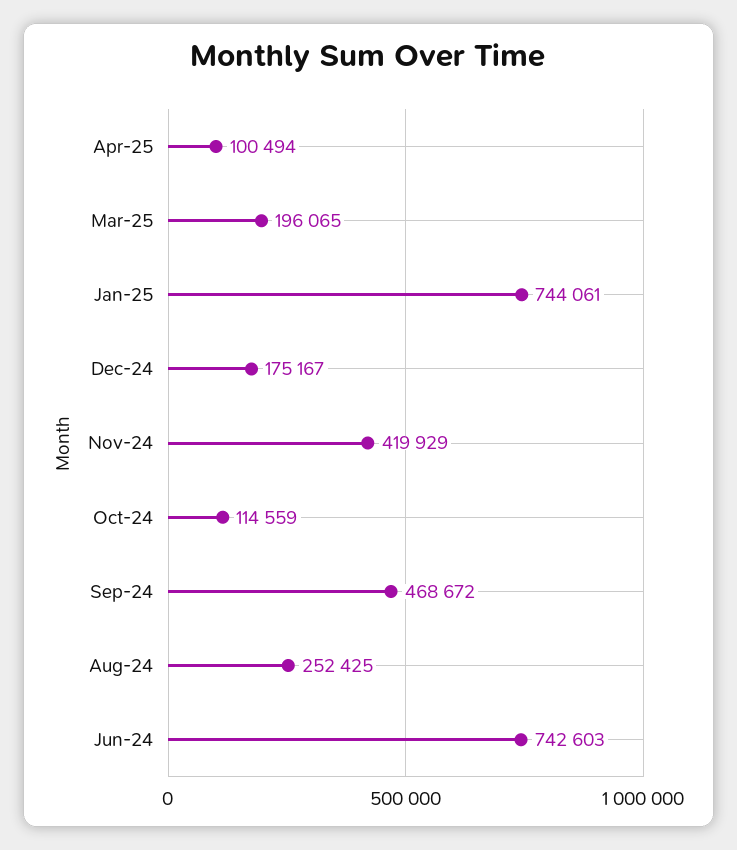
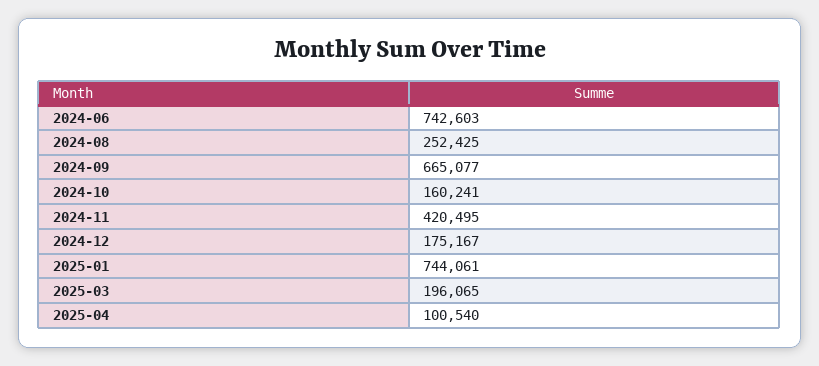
  {
-   "Apr-25": 100494,
+   "Apr-25": 100540,
    "Mar-25": 196065,
    "Jan-25": 744061,
    "Dec-24": 175167,
-   "Nov-24": 419929,
+   "Nov-24": 420495,
-   "Oct-24": 114559,
+   "Oct-24": 160241,
-   "Sep-24": 468672,
+   "Sep-24": 665077,
    "Aug-24": 252425,
    "Jun-24": 742603
  }

